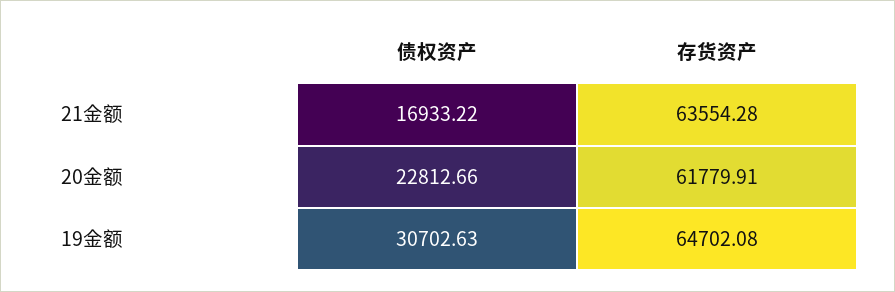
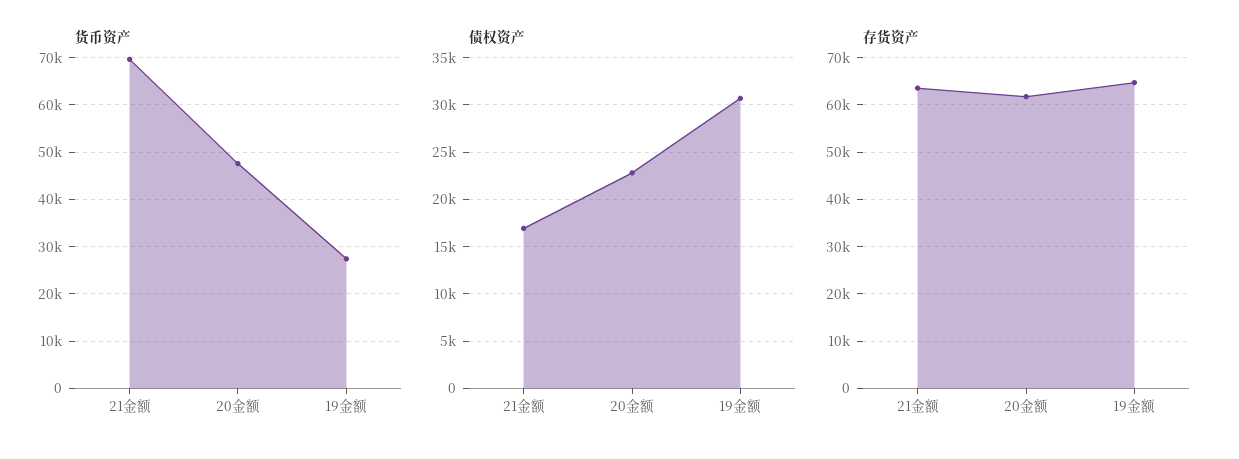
  {
    "债权资产": {
      "21金额": 16933.22,
      "20金额": 22812.66,
      "19金额": 30702.63
    },
    "存货资产": {
      "21金额": 63554.28,
      "20金额": 61779.91,
      "19金额": 64702.08
-   }
+   },
+   "货币资产": {
+     "21金额": 70000,
+     "20金额": 48000,
+     "19金额": 28000
+   }
  }

